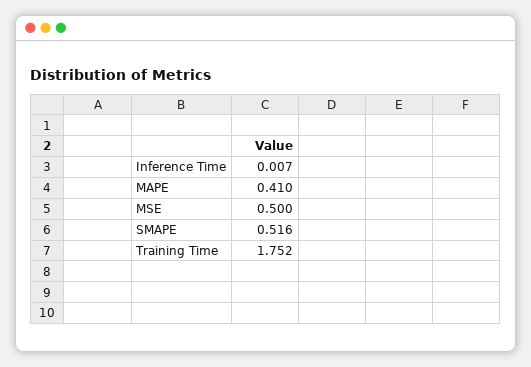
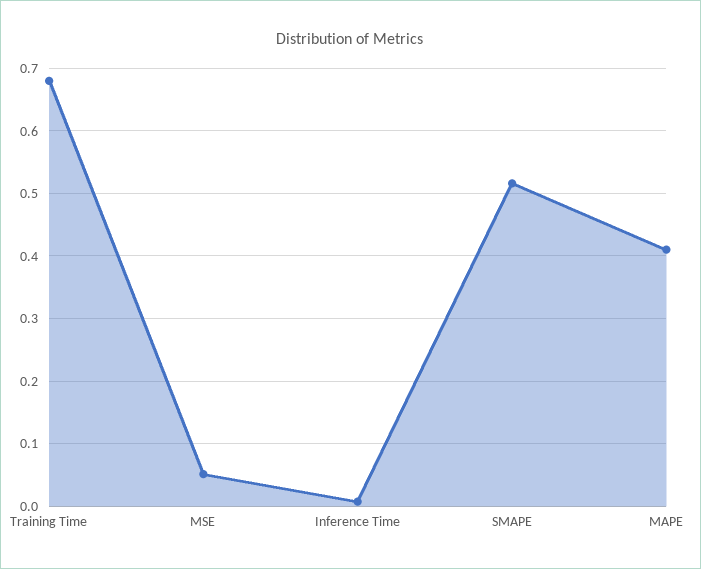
  {
    "Inference Time": 0.007,
    "MAPE": 0.41,
-   "MSE": 0.5,
+   "MSE": 0.05,
    "SMAPE": 0.516,
-   "Training Time": 1.752
+   "Training Time": 0.68
  }

